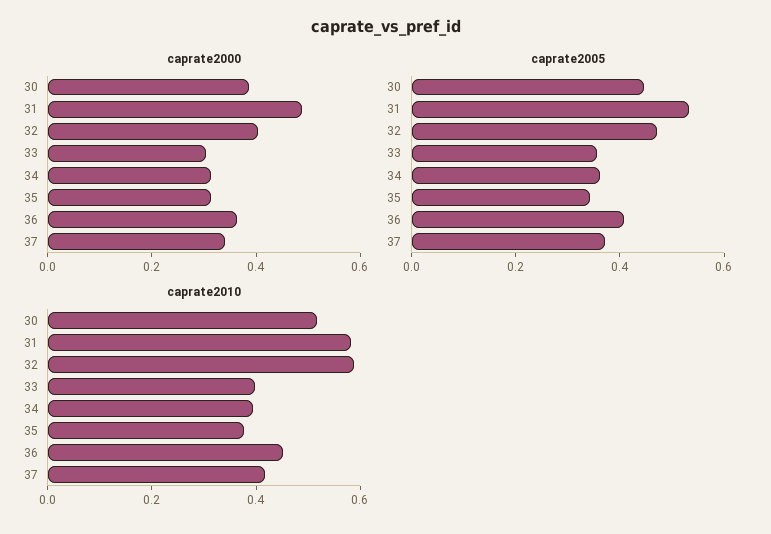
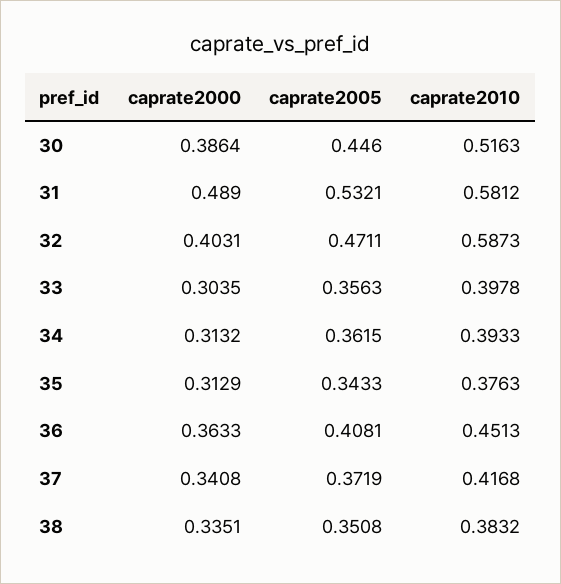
  {
    "caprate2000": {
      "30": 0.3864,
      "31": 0.489,
      "32": 0.4031,
      "33": 0.3035,
      "34": 0.3132,
      "35": 0.3129,
      "36": 0.3633,
-     "37": 0.3408
+     "37": 0.3408,
+     "38": 0.3351
    },
    "caprate2005": {
      "30": 0.446,
      "31": 0.5321,
      "32": 0.4711,
      "33": 0.3563,
      "34": 0.3615,
      "35": 0.3433,
      "36": 0.4081,
-     "37": 0.3719
+     "37": 0.3719,
+     "38": 0.3508
    },
    "caprate2010": {
      "30": 0.5163,
      "31": 0.5812,
      "32": 0.5873,
      "33": 0.3978,
      "34": 0.3933,
      "35": 0.3763,
      "36": 0.4513,
-     "37": 0.4168
+     "37": 0.4168,
+     "38": 0.3832
    }
  }

